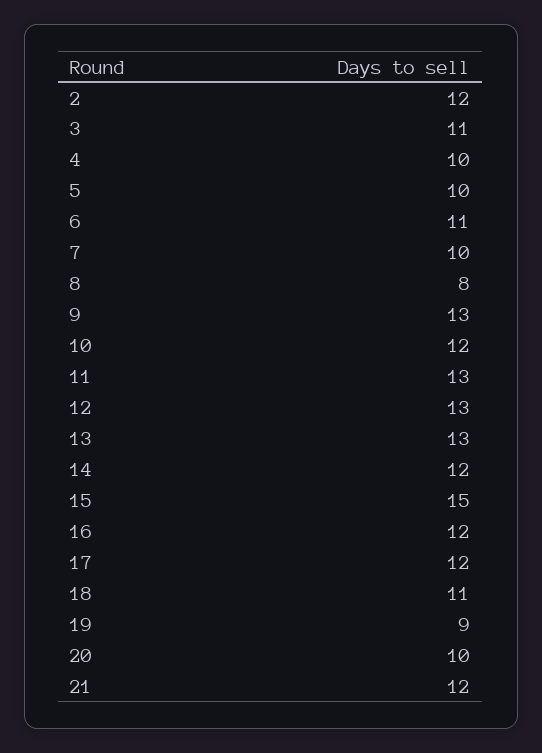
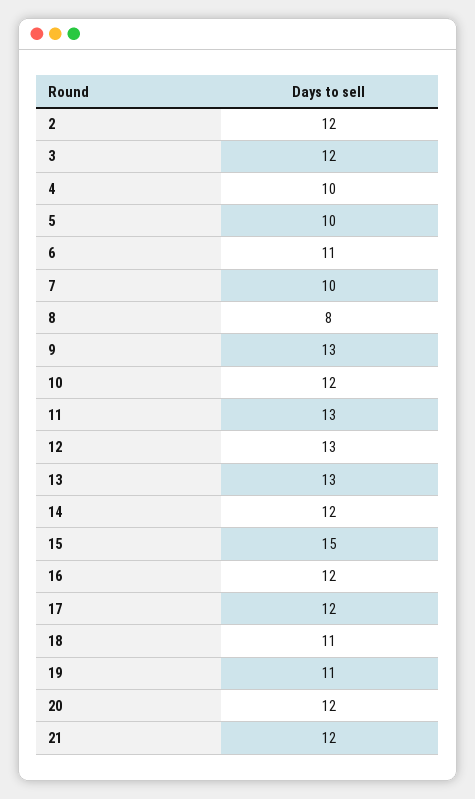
  {
    "2": 12,
-   "3": 11,
+   "3": 12,
    "4": 10,
    "5": 10,
    "6": 11,
    "7": 10,
    "8": 8,
    "9": 13,
    "10": 12,
    "11": 13,
    "12": 13,
    "13": 13,
    "14": 12,
    "15": 15,
    "16": 12,
    "17": 12,
    "18": 11,
-   "19": 9,
+   "19": 11,
-   "20": 10,
+   "20": 12,
    "21": 12
  }

